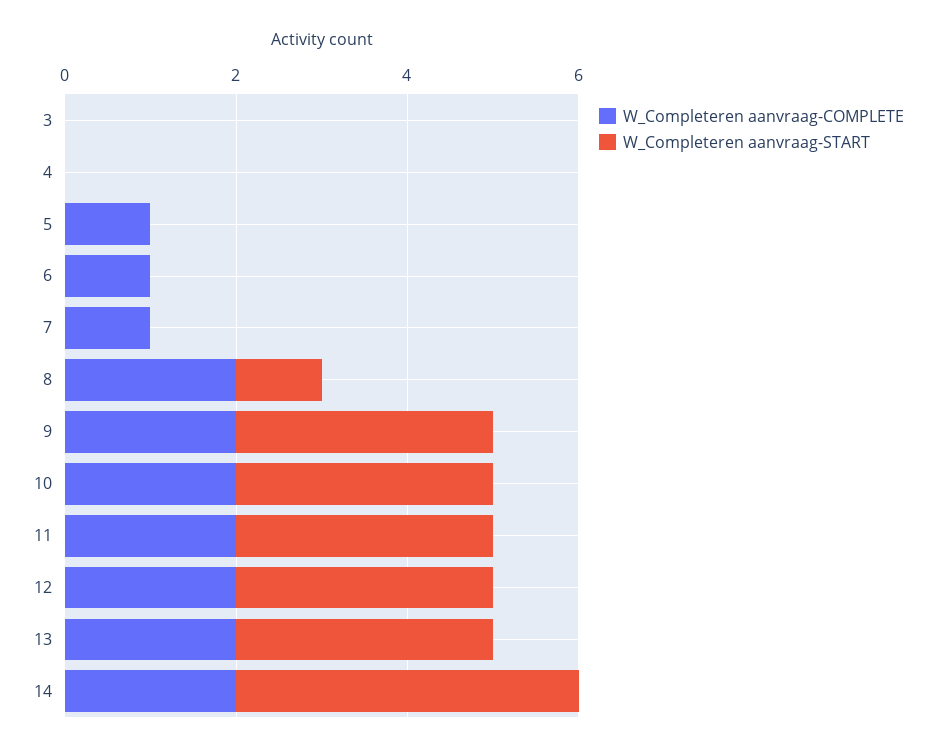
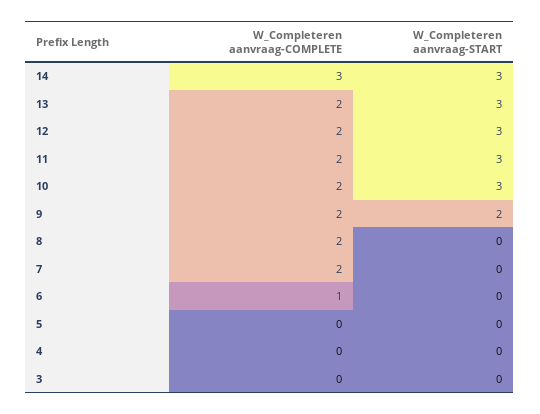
  {
    "W_Completeren aanvraag-COMPLETE": {
      "3": 0,
      "4": 0,
-     "5": 1,
+     "5": 0,
      "6": 1,
-     "7": 1,
+     "7": 2,
      "8": 2,
      "9": 2,
      "10": 2,
      "11": 2,
      "12": 2,
      "13": 2,
-     "14": 2
+     "14": 3
    },
    "W_Completeren aanvraag-START": {
      "3": 0,
      "4": 0,
      "5": 0,
      "6": 0,
      "7": 0,
-     "8": 1,
+     "8": 0,
-     "9": 3,
+     "9": 2,
      "10": 3,
      "11": 3,
      "12": 3,
      "13": 3,
-     "14": 4
+     "14": 3
    }
  }

